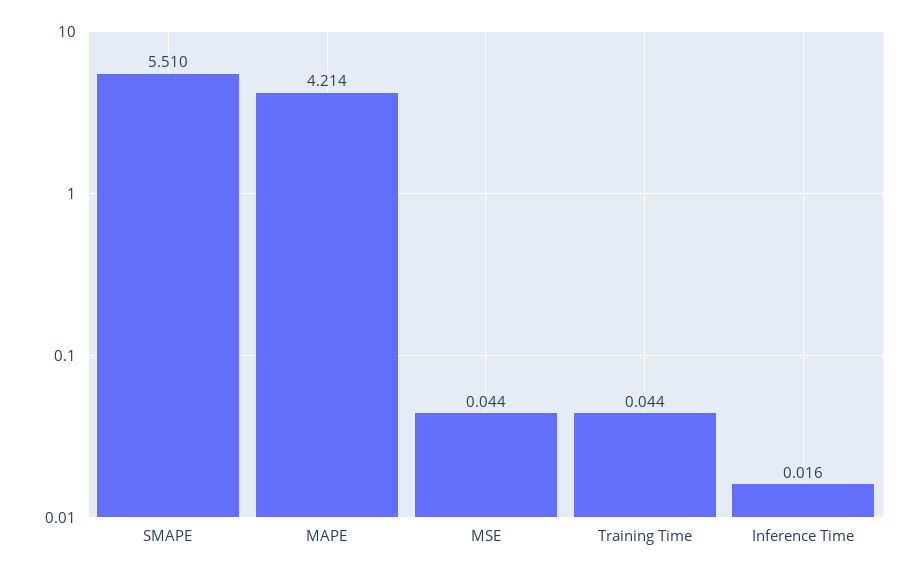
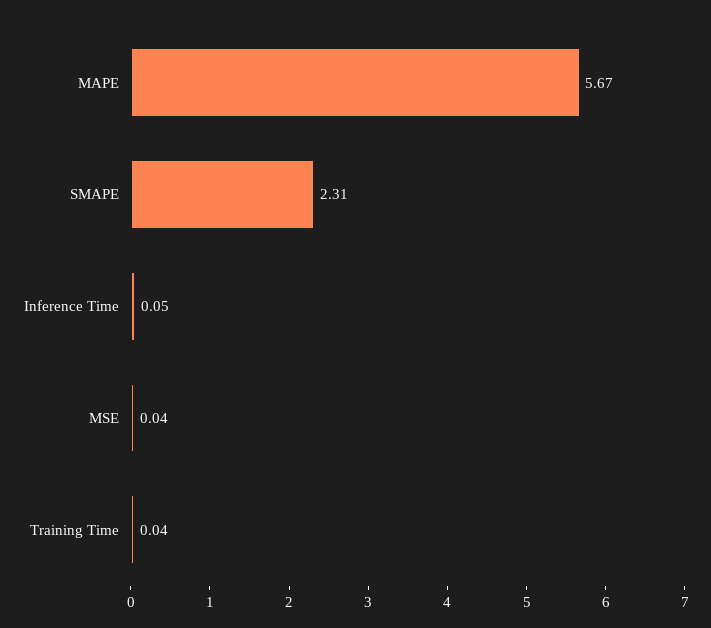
  {
-   "SMAPE": 5.51,
+   "SMAPE": 2.31,
-   "MAPE": 4.214,
+   "MAPE": 5.67,
    "MSE": 0.044,
    "Training Time": 0.044,
-   "Inference Time": 0.016
+   "Inference Time": 0.05
  }

